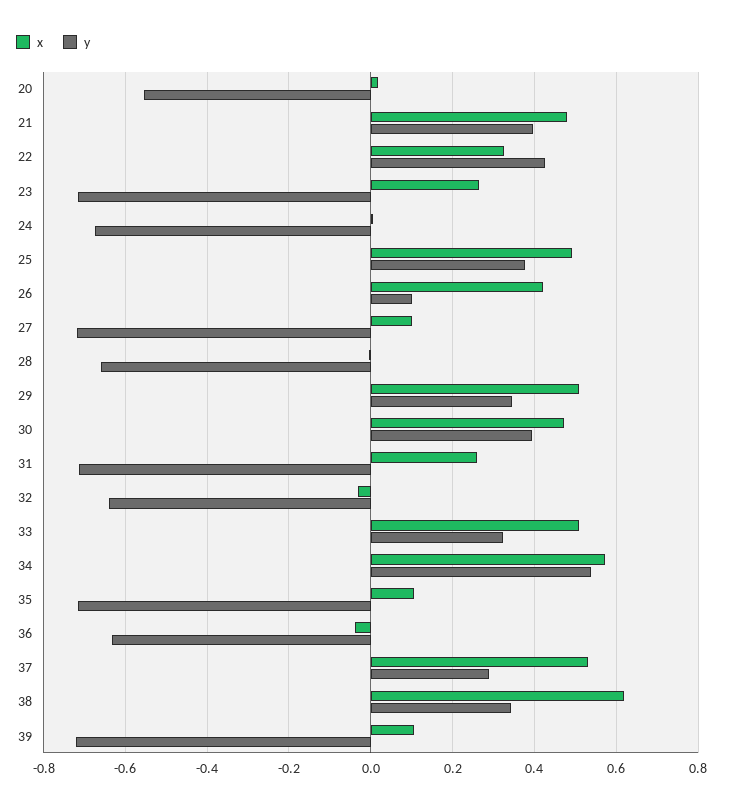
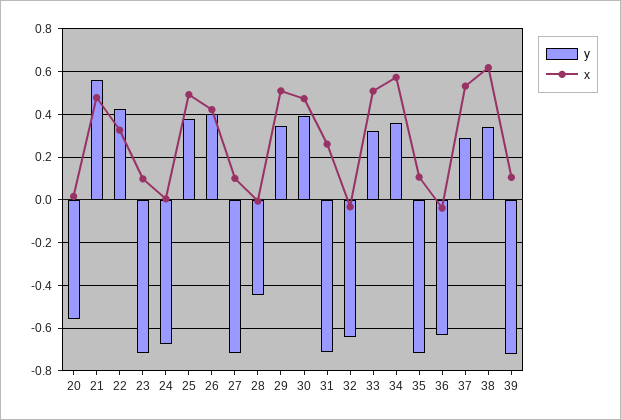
  {
    "x": {
      "20": 0.02,
      "21": 0.48,
      "22": 0.32,
-     "23": 0.26,
+     "23": 0.1,
      "24": 0,
      "25": 0.5,
      "26": 0.42,
      "27": 0.1,
      "28": 0,
      "29": 0.5,
      "30": 0.48,
      "31": 0.26,
      "32": -0.04,
      "33": 0.5,
      "34": 0.58,
      "35": 0.1,
      "36": -0.04,
      "37": 0.54,
      "38": 0.62,
      "39": 0.1
    },
    "y": {
      "20": -0.56,
-     "21": 0.4,
+     "21": 0.55,
      "22": 0.42,
      "23": -0.72,
      "24": -0.68,
      "25": 0.38,
-     "26": 0.1,
+     "26": 0.4,
      "27": -0.72,
-     "28": -0.66,
+     "28": -0.45,
      "29": 0.34,
      "30": 0.4,
      "31": -0.72,
      "32": -0.64,
      "33": 0.32,
-     "34": 0.54,
+     "34": 0.35,
      "35": -0.72,
      "36": -0.64,
      "37": 0.28,
      "38": 0.34,
      "39": -0.72
    }
  }

